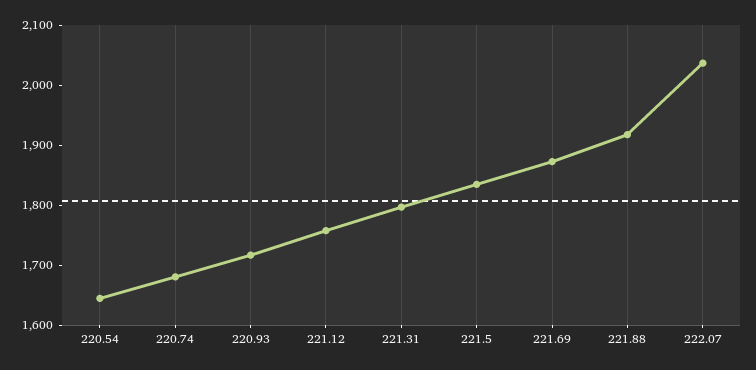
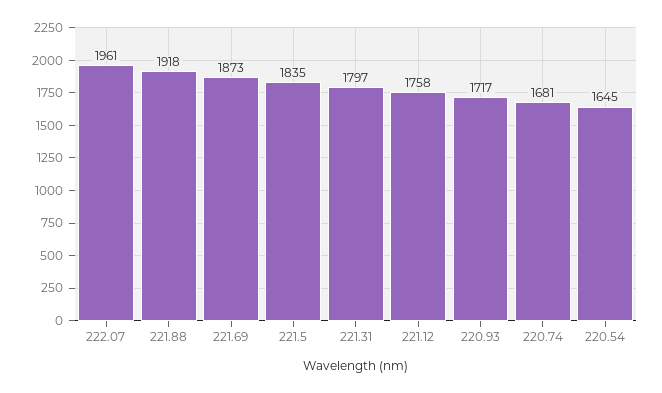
  {
    "220.54": 1645,
    "220.74": 1681,
    "220.93": 1717,
    "221.12": 1758,
    "221.31": 1797,
    "221.5": 1835,
    "221.69": 1873,
    "221.88": 1918,
-   "222.07": 2040
+   "222.07": 1961
  }

